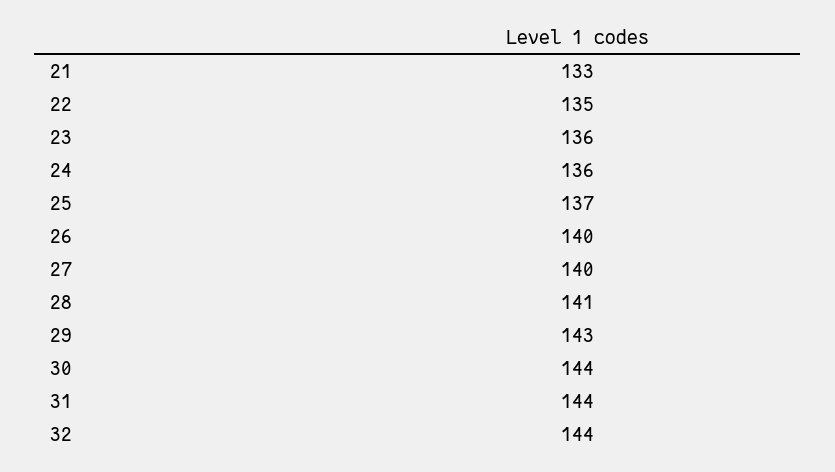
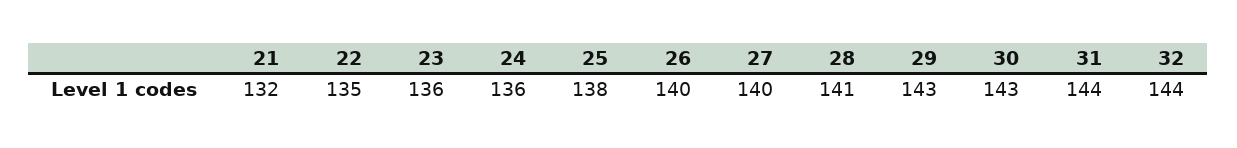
  {
-   "21": 133,
+   "21": 132,
    "22": 135,
    "23": 136,
    "24": 136,
-   "25": 137,
+   "25": 138,
    "26": 140,
    "27": 140,
    "28": 141,
    "29": 143,
-   "30": 144,
+   "30": 143,
    "31": 144,
    "32": 144
  }

